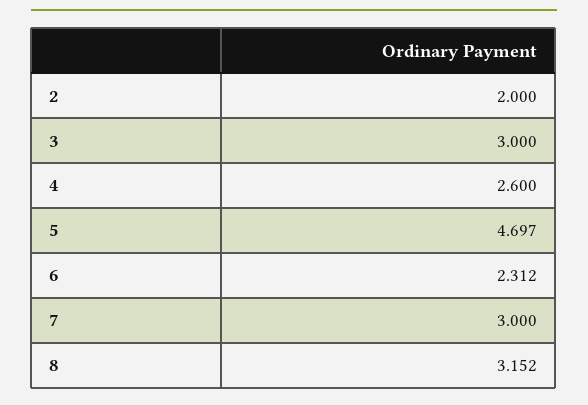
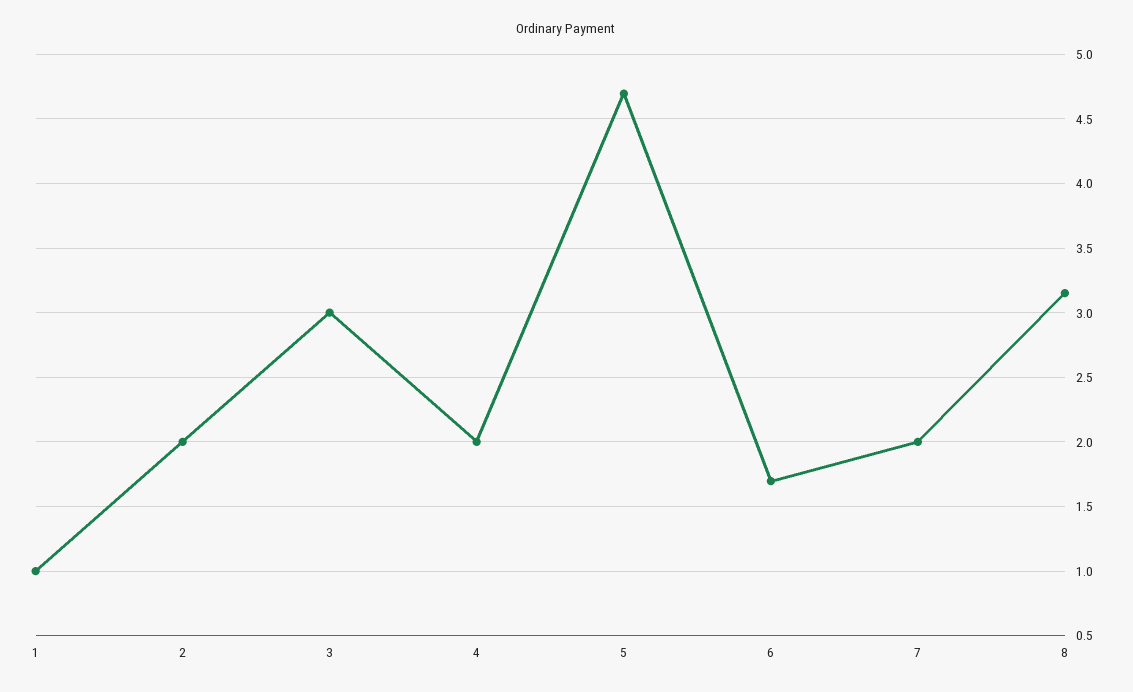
  {
    "2": 2,
    "3": 3,
-   "4": 2.6,
+   "4": 2,
    "5": 4.697,
-   "6": 2.312,
+   "6": 1.7,
-   "7": 3,
+   "7": 2,
-   "8": 3.152
+   "8": 3.152,
+   "1": 1
  }

